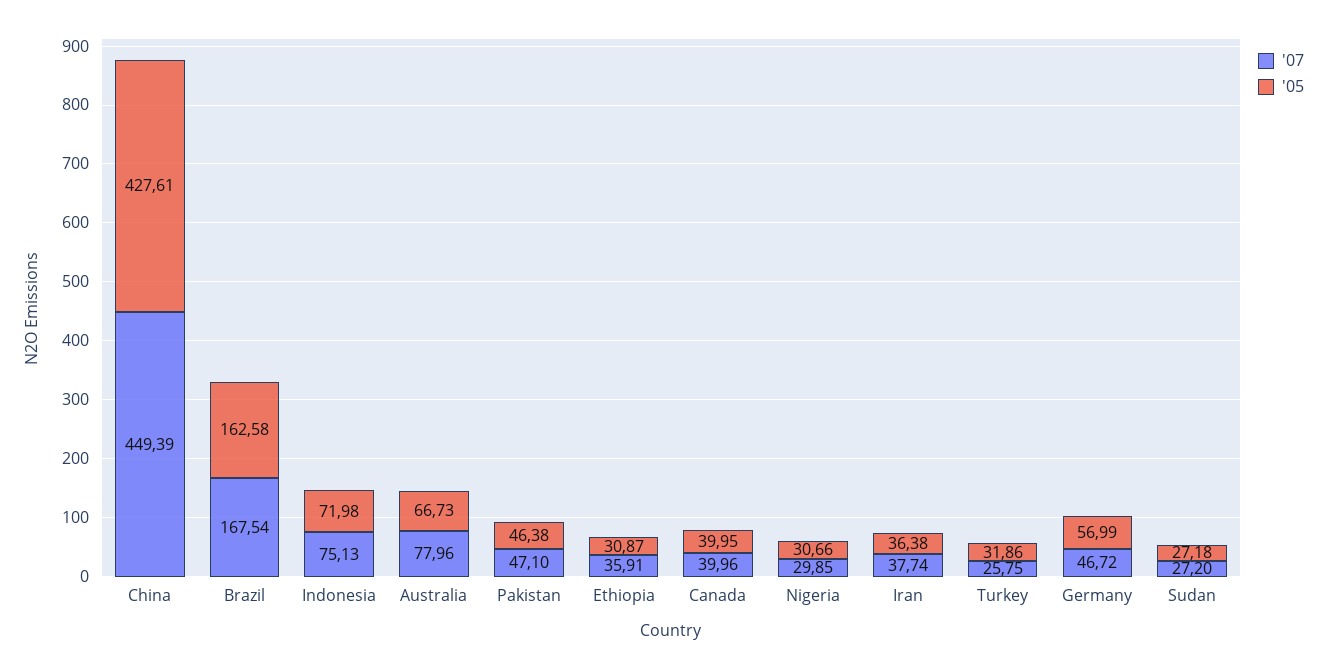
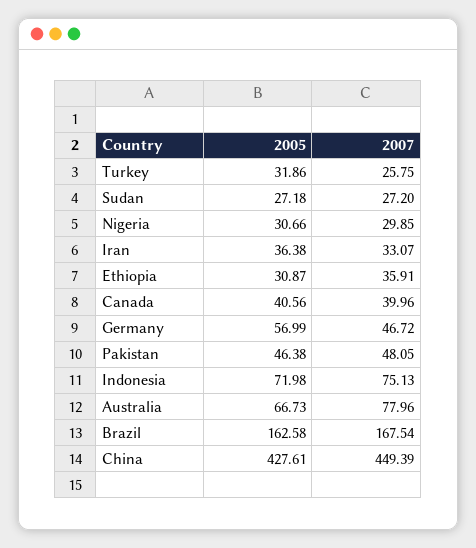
  {
    "'07": {
      "China": 449.39,
      "Brazil": 167.54,
      "Indonesia": 75.13,
      "Australia": 77.96,
-     "Pakistan": 47.1,
+     "Pakistan": 48.05,
      "Ethiopia": 35.91,
      "Canada": 39.96,
      "Nigeria": 29.85,
-     "Iran": 37.74,
+     "Iran": 33.07,
      "Turkey": 25.75,
      "Germany": 46.72,
      "Sudan": 27.2
    },
    "'05": {
      "China": 427.61,
      "Brazil": 162.58,
      "Indonesia": 71.98,
      "Australia": 66.73,
      "Pakistan": 46.38,
      "Ethiopia": 30.87,
-     "Canada": 39.95,
+     "Canada": 40.56,
      "Nigeria": 30.66,
      "Iran": 36.38,
      "Turkey": 31.86,
      "Germany": 56.99,
      "Sudan": 27.18
    }
  }

